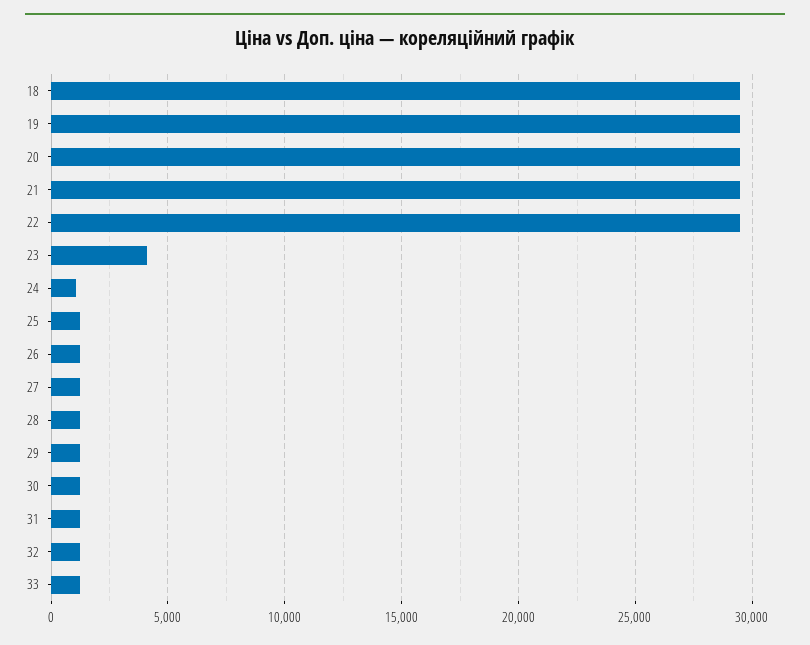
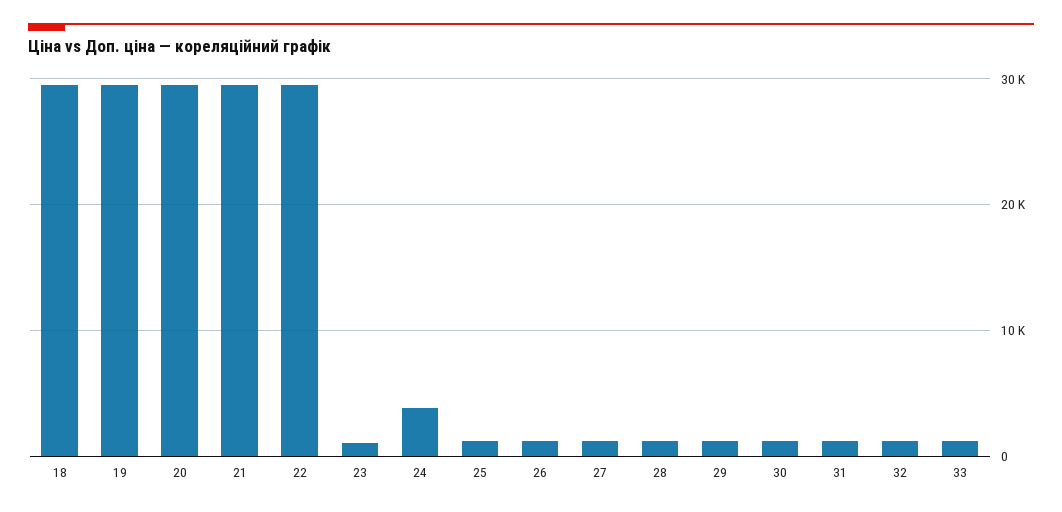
  {
    "18": 29500,
    "19": 29500,
    "20": 29500,
    "21": 29500,
    "22": 29500,
-   "23": 4000,
+   "23": 1000,
-   "24": 1000,
+   "24": 4000,
    "25": 1000,
    "26": 1000,
    "27": 1000,
    "28": 1000,
    "29": 1000,
    "30": 1000,
    "31": 1000,
    "32": 1000,
    "33": 1000
  }

